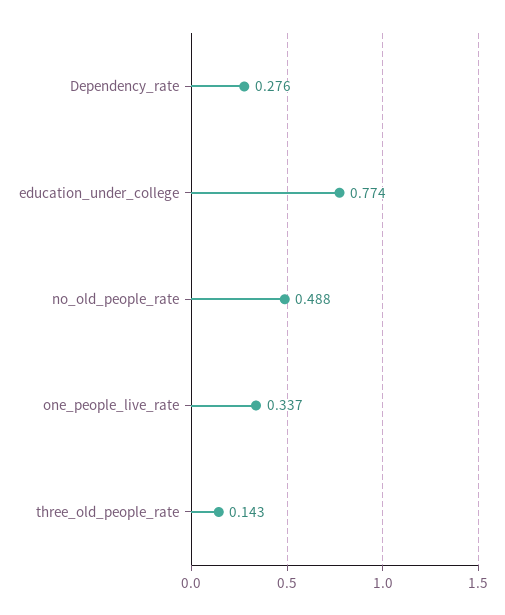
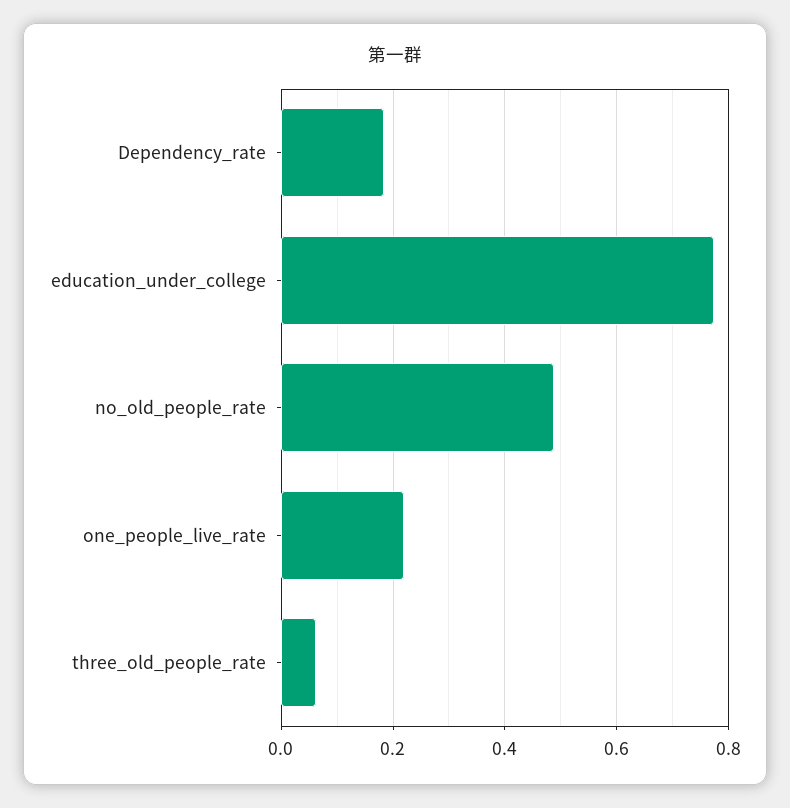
  {
-   "Dependency_rate": 0.276,
+   "Dependency_rate": 0.18,
    "education_under_college": 0.774,
    "no_old_people_rate": 0.488,
-   "one_people_live_rate": 0.337,
+   "one_people_live_rate": 0.22,
-   "three_old_people_rate": 0.143
+   "three_old_people_rate": 0.06
  }

